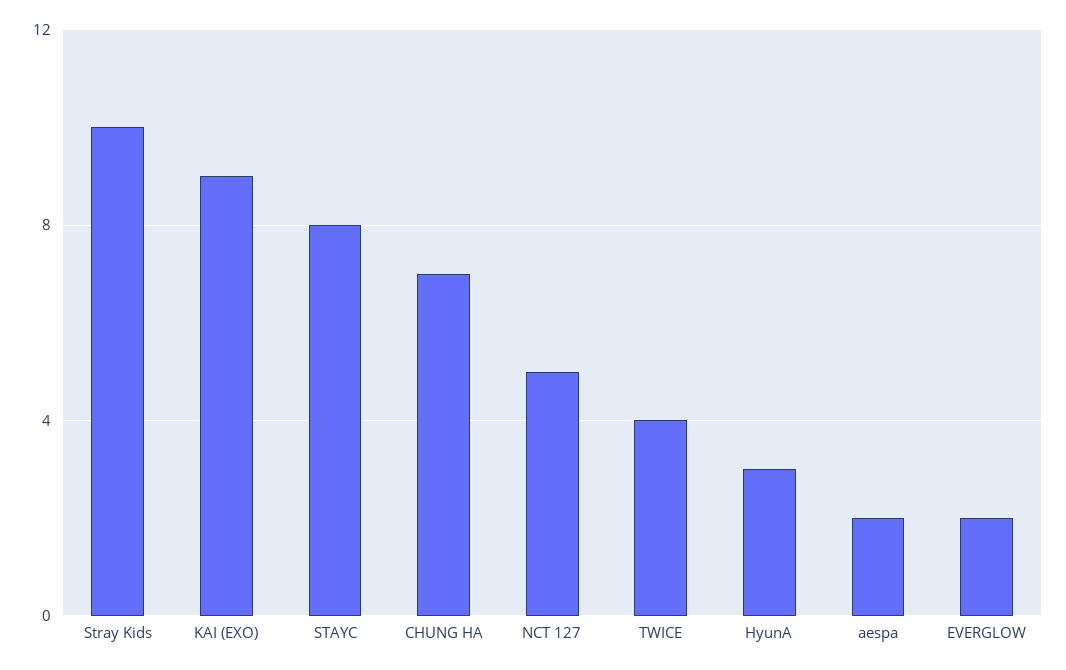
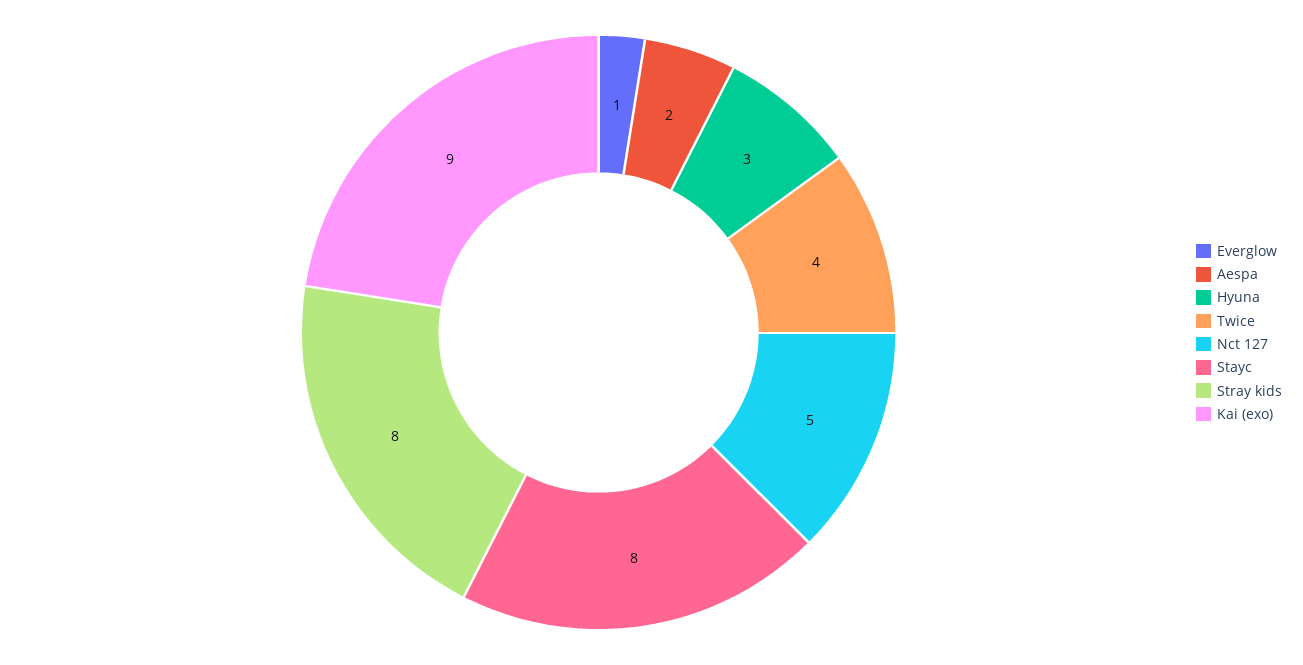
  {
-   "Stray Kids": 10,
+   "Stray Kids": 8,
    "KAI (EXO)": 9,
    "STAYC": 8,
-   "CHUNG HA": 7,
    "NCT 127": 5,
    "TWICE": 4,
    "HyunA": 3,
    "aespa": 2,
-   "EVERGLOW": 2
+   "EVERGLOW": 1
  }

